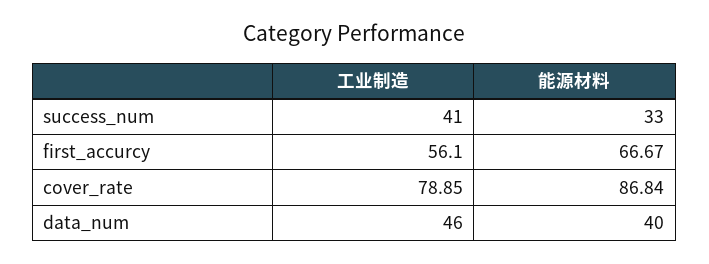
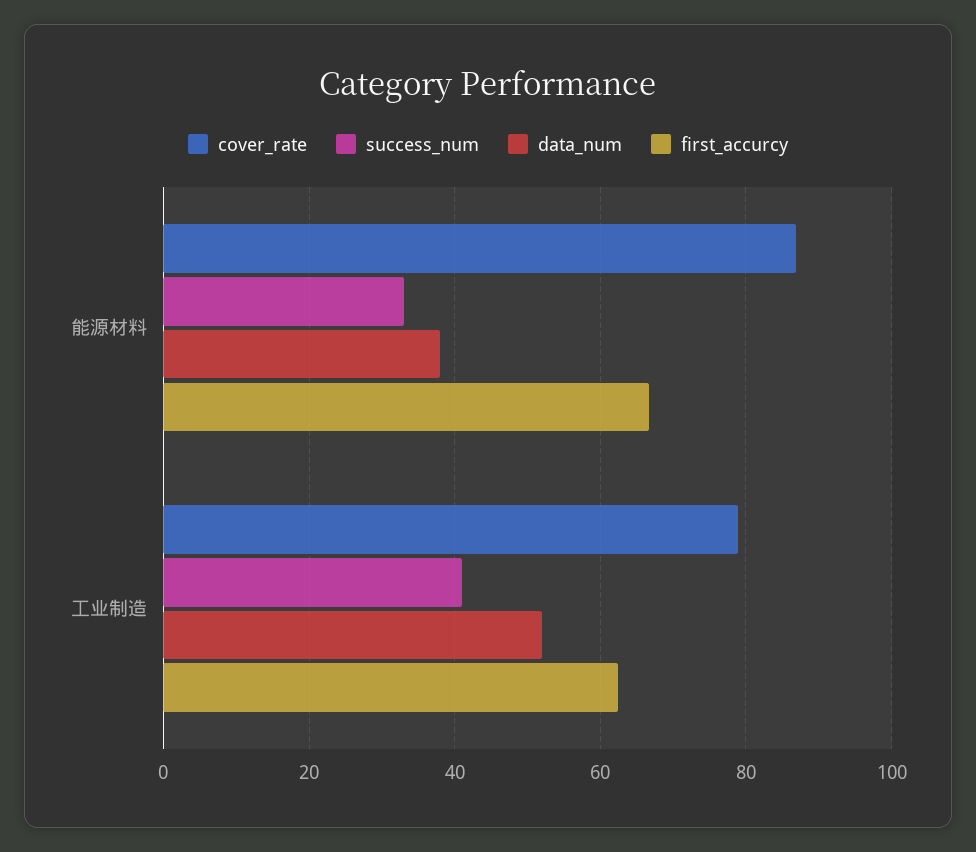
  {
    "success_num": {
      "工业制造": 41,
      "能源材料": 33
    },
    "first_accurcy": {
-     "工业制造": 56.1,
+     "工业制造": 62,
      "能源材料": 66.67
    },
    "cover_rate": {
      "工业制造": 78.85,
      "能源材料": 86.84
    },
    "data_num": {
-     "工业制造": 46,
+     "工业制造": 52,
-     "能源材料": 40
+     "能源材料": 38
    }
  }

